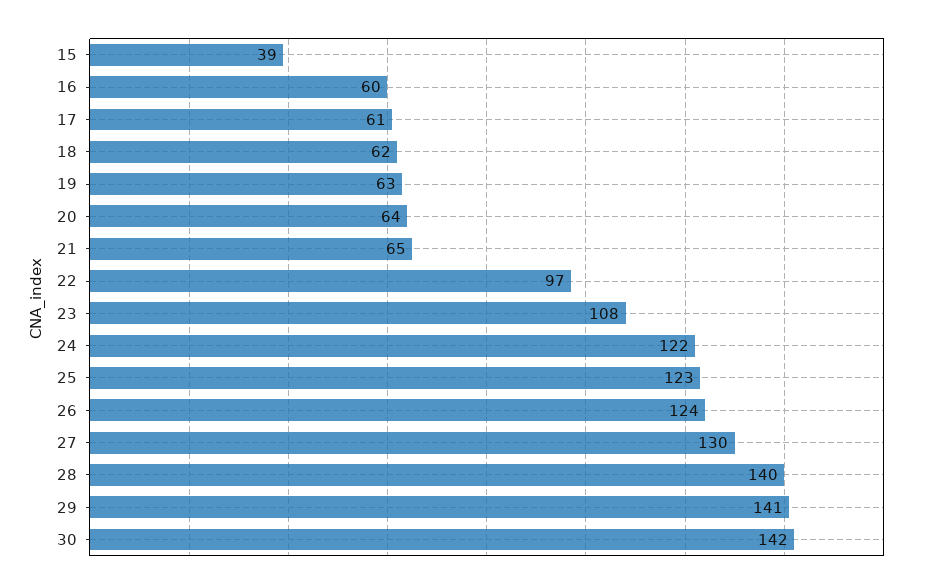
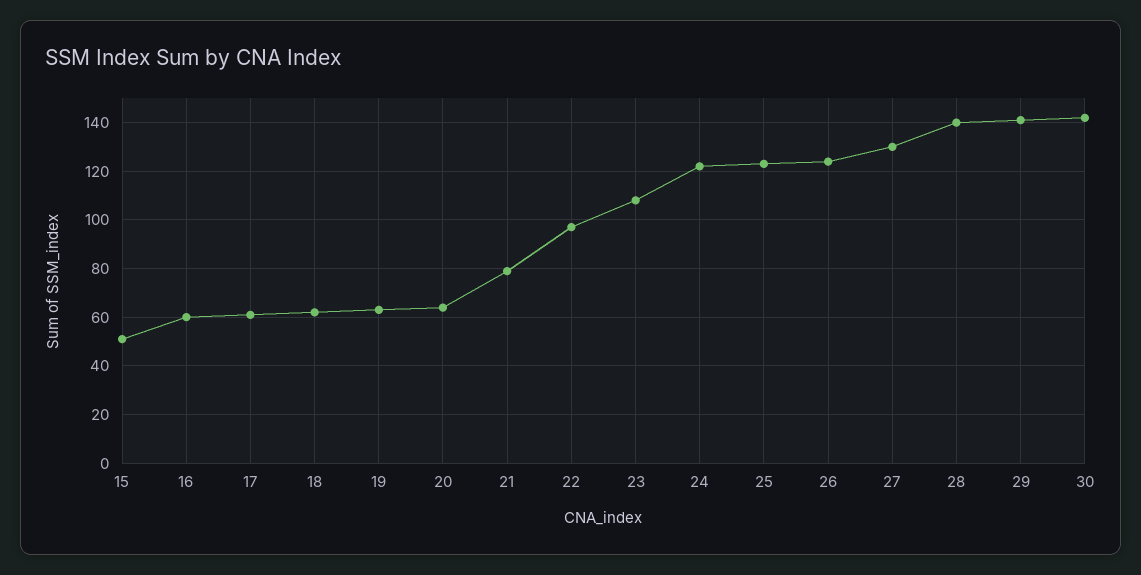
  {
-   "15": 39,
+   "15": 50,
    "16": 60,
    "17": 61,
    "18": 62,
    "19": 63,
    "20": 64,
-   "21": 65,
+   "21": 80,
    "22": 97,
    "23": 108,
    "24": 122,
    "25": 123,
    "26": 124,
    "27": 130,
    "28": 140,
    "29": 141,
    "30": 142
  }

